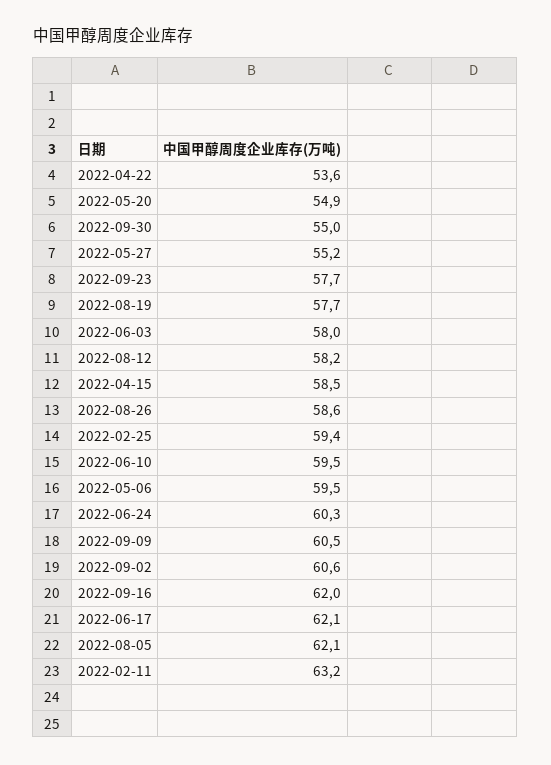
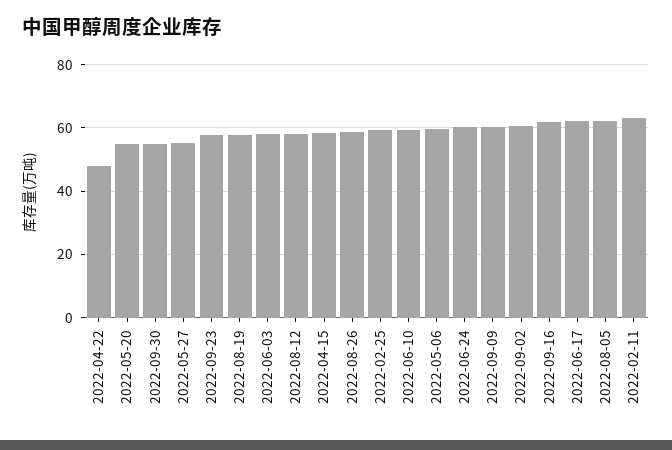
  {
-   "2022-04-22": 53.6,
+   "2022-04-22": 48,
    "2022-05-20": 54.9,
    "2022-09-30": 55,
    "2022-05-27": 55.2,
    "2022-09-23": 57.7,
    "2022-08-19": 57.7,
    "2022-06-03": 58,
    "2022-08-12": 58.2,
    "2022-04-15": 58.5,
    "2022-08-26": 58.6,
    "2022-02-25": 59.4,
    "2022-06-10": 59.5,
    "2022-05-06": 59.5,
    "2022-06-24": 60.3,
    "2022-09-09": 60.5,
    "2022-09-02": 60.6,
    "2022-09-16": 62,
    "2022-06-17": 62.1,
    "2022-08-05": 62.1,
    "2022-02-11": 63.2
  }

